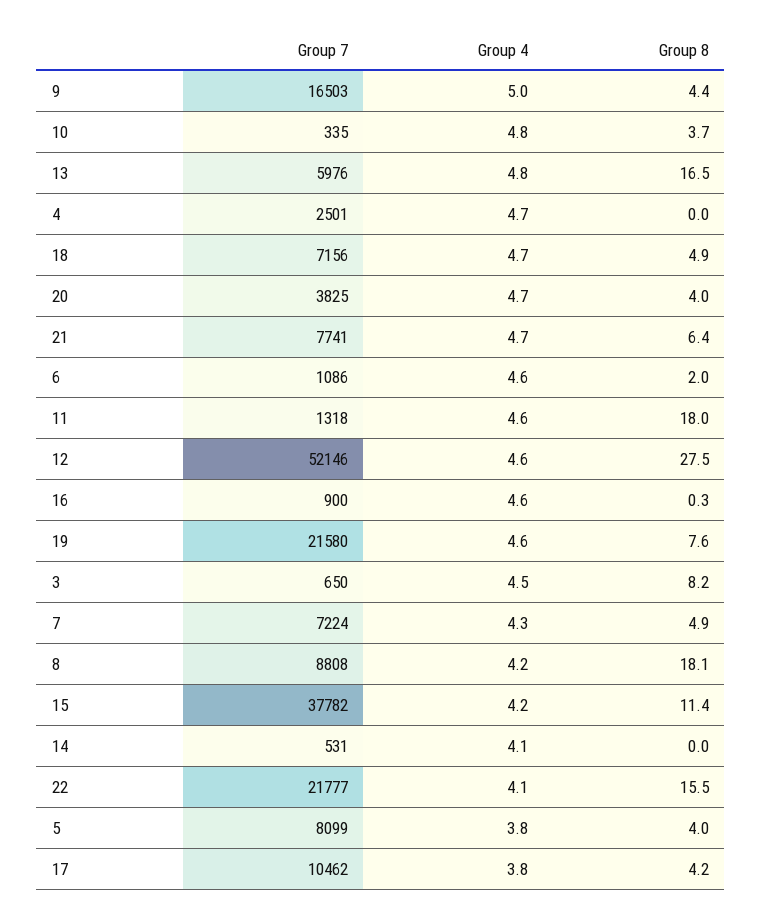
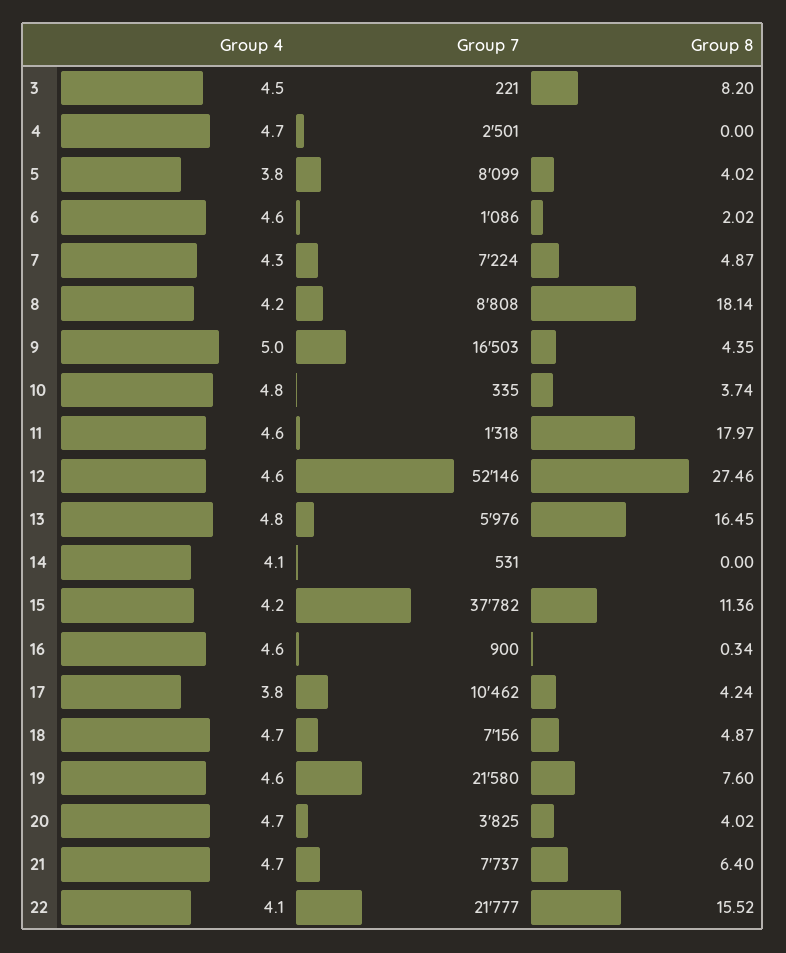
  {
    "Group 7": {
      "9": 16503,
      "10": 335,
      "13": 5976,
      "4": 2501,
      "18": 7156,
      "20": 3825,
-     "21": 7741,
+     "21": 7737,
      "6": 1086,
      "11": 1318,
      "12": 52146,
      "16": 900,
      "19": 21580,
-     "3": 650,
+     "3": 221,
      "7": 7224,
      "8": 8808,
      "15": 37782,
      "14": 531,
      "22": 21777,
      "5": 8099,
      "17": 10462
    },
    "Group 4": {
      "9": 5,
      "10": 4.8,
      "13": 4.8,
      "4": 4.7,
      "18": 4.7,
      "20": 4.7,
      "21": 4.7,
      "6": 4.6,
      "11": 4.6,
      "12": 4.6,
      "16": 4.6,
      "19": 4.6,
      "3": 4.5,
      "7": 4.3,
      "8": 4.2,
      "15": 4.2,
      "14": 4.1,
      "22": 4.1,
      "5": 3.8,
      "17": 3.8
    },
    "Group 8": {
      "9": 4.35,
      "10": 3.74,
      "13": 16.45,
      "4": 0,
      "18": 4.87,
      "20": 4.02,
      "21": 6.4,
      "6": 2.02,
      "11": 17.97,
      "12": 27.46,
      "16": 0.34,
      "19": 7.6,
      "3": 8.2,
      "7": 4.87,
      "8": 18.14,
      "15": 11.36,
      "14": 0,
      "22": 15.52,
      "5": 4.02,
      "17": 4.24
    }
  }

